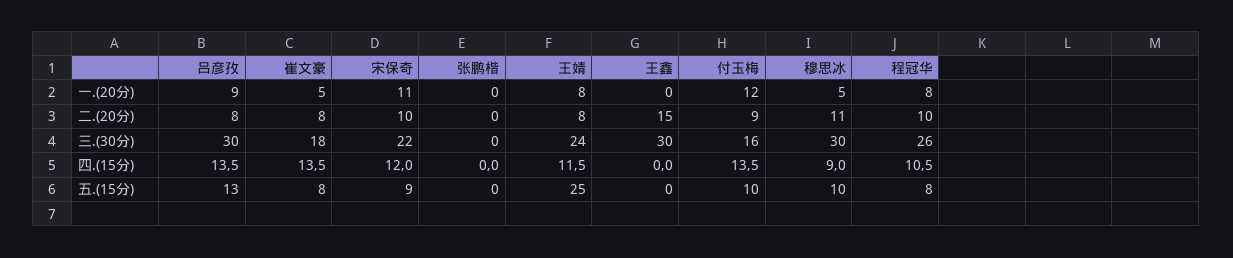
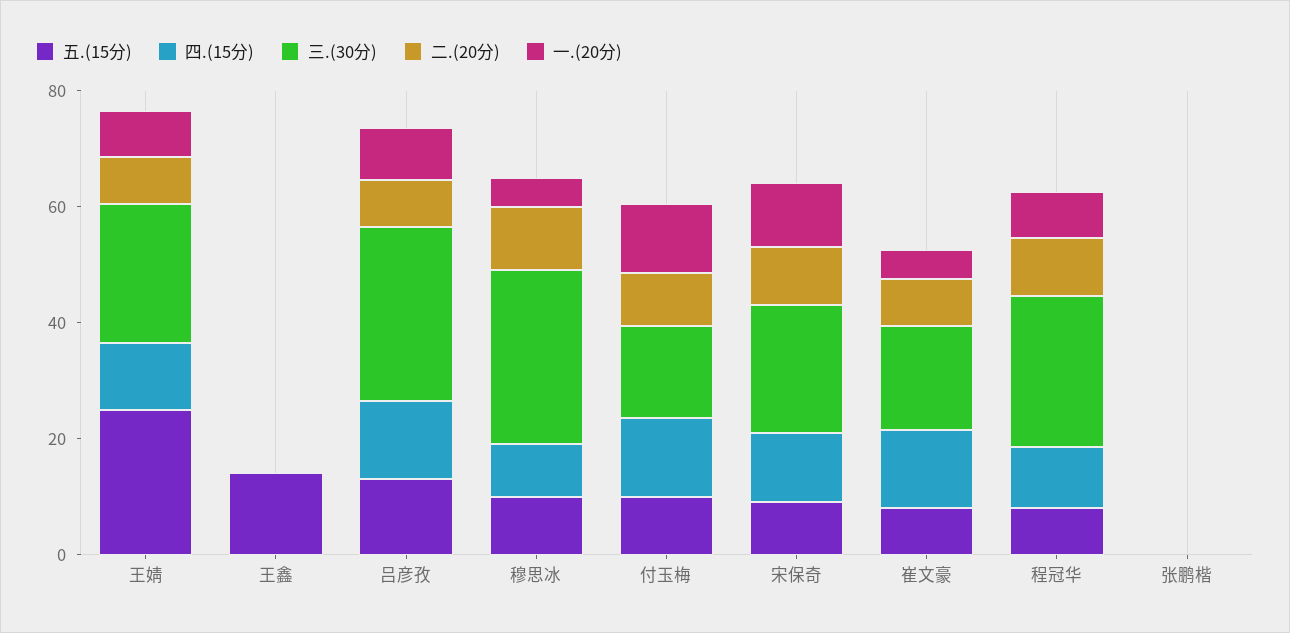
  {
    "一.(20分)": {
      "吕彦孜": 9,
      "崔文豪": 5,
      "宋保奇": 11,
      "张鹏楷": 0,
      "王婧": 8,
      "王鑫": 0,
      "付玉梅": 12,
      "穆思冰": 5,
      "程冠华": 8
    },
    "二.(20分)": {
      "吕彦孜": 8,
      "崔文豪": 8,
      "宋保奇": 10,
      "张鹏楷": 0,
      "王婧": 8,
-     "王鑫": 15,
+     "王鑫": 0,
      "付玉梅": 9,
      "穆思冰": 11,
      "程冠华": 10
    },
    "三.(30分)": {
      "吕彦孜": 30,
      "崔文豪": 18,
      "宋保奇": 22,
      "张鹏楷": 0,
      "王婧": 24,
-     "王鑫": 30,
+     "王鑫": 0,
      "付玉梅": 16,
      "穆思冰": 30,
      "程冠华": 26
    },
    "四.(15分)": {
      "吕彦孜": 13.5,
      "崔文豪": 13.5,
      "宋保奇": 12,
      "张鹏楷": 0,
      "王婧": 11.5,
      "王鑫": 0,
      "付玉梅": 13.5,
      "穆思冰": 9,
      "程冠华": 10.5
    },
    "五.(15分)": {
      "吕彦孜": 13,
      "崔文豪": 8,
      "宋保奇": 9,
      "张鹏楷": 0,
      "王婧": 25,
-     "王鑫": 0,
+     "王鑫": 15,
      "付玉梅": 10,
      "穆思冰": 10,
      "程冠华": 8
    }
  }

